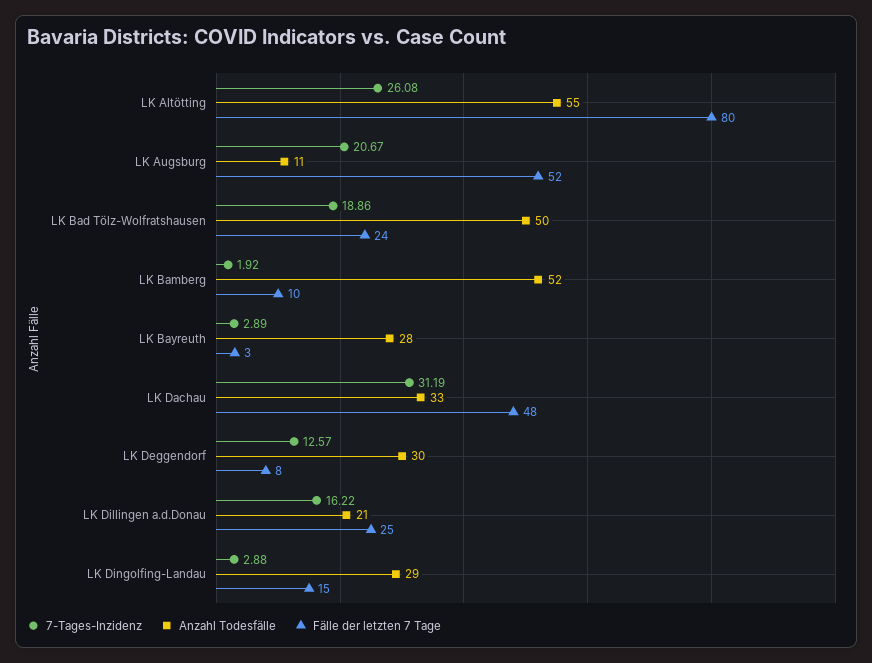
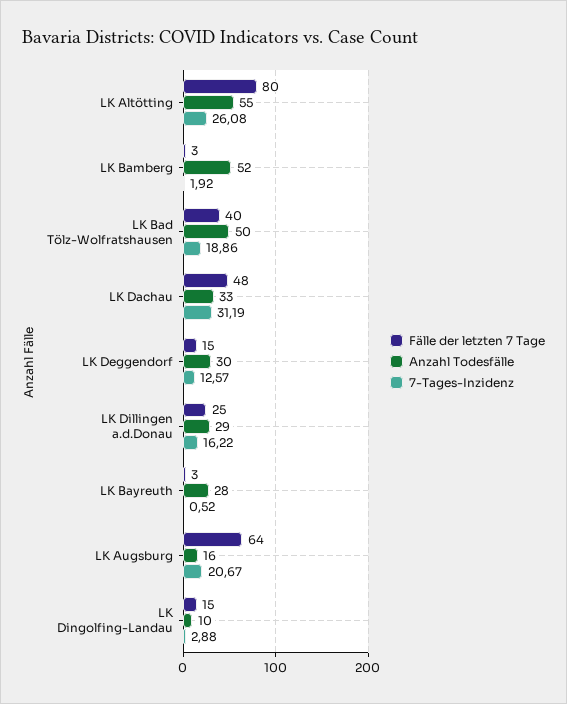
  {
    "7-Tages-Inzidenz": {
      "LK Altötting": 26.08,
      "LK Augsburg": 20.67,
      "LK Bad Tölz-Wolfratshausen": 18.86,
      "LK Bamberg": 1.92,
-     "LK Bayreuth": 2.89,
+     "LK Bayreuth": 0.52,
      "LK Dachau": 31.19,
      "LK Deggendorf": 12.57,
      "LK Dillingen a.d.Donau": 16.22,
      "LK Dingolfing-Landau": 2.88
    },
    "Anzahl Todesfälle": {
      "LK Altötting": 55,
-     "LK Augsburg": 11,
+     "LK Augsburg": 16,
      "LK Bad Tölz-Wolfratshausen": 50,
      "LK Bamberg": 52,
      "LK Bayreuth": 28,
      "LK Dachau": 33,
      "LK Deggendorf": 30,
-     "LK Dillingen a.d.Donau": 21,
+     "LK Dillingen a.d.Donau": 29,
-     "LK Dingolfing-Landau": 29
+     "LK Dingolfing-Landau": 10
    },
    "Fälle der letzten 7 Tage": {
      "LK Altötting": 80,
-     "LK Augsburg": 52,
+     "LK Augsburg": 64,
-     "LK Bad Tölz-Wolfratshausen": 24,
+     "LK Bad Tölz-Wolfratshausen": 40,
-     "LK Bamberg": 10,
+     "LK Bamberg": 3,
      "LK Bayreuth": 3,
      "LK Dachau": 48,
-     "LK Deggendorf": 8,
+     "LK Deggendorf": 15,
      "LK Dillingen a.d.Donau": 25,
      "LK Dingolfing-Landau": 15
    }
  }

